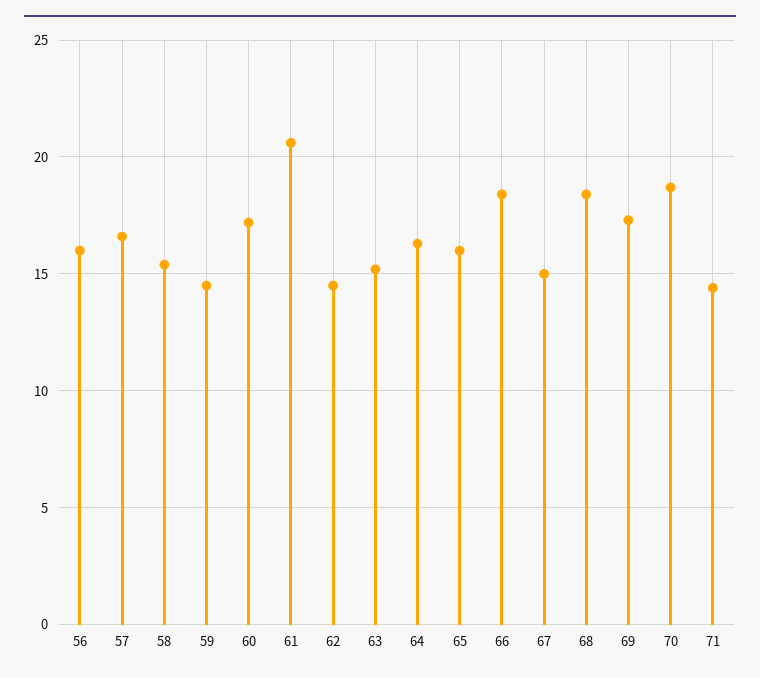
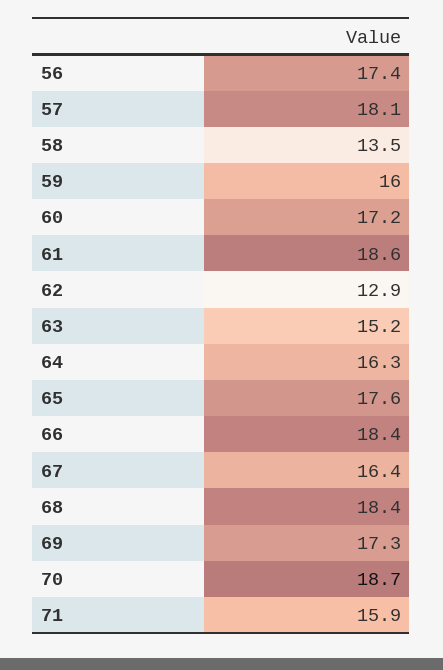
  {
-   "56": 16,
+   "56": 17.4,
-   "57": 16.5,
+   "57": 18.1,
-   "58": 15.5,
+   "58": 13.5,
-   "59": 14.5,
+   "59": 16,
    "60": 17.2,
-   "61": 20.5,
+   "61": 18.6,
-   "62": 14.5,
+   "62": 12.9,
    "63": 15.2,
    "64": 16.3,
-   "65": 16,
+   "65": 17.6,
    "66": 18.4,
-   "67": 15,
+   "67": 16.4,
    "68": 18.4,
    "69": 17.3,
    "70": 18.7,
-   "71": 14.5
+   "71": 15.9
  }

